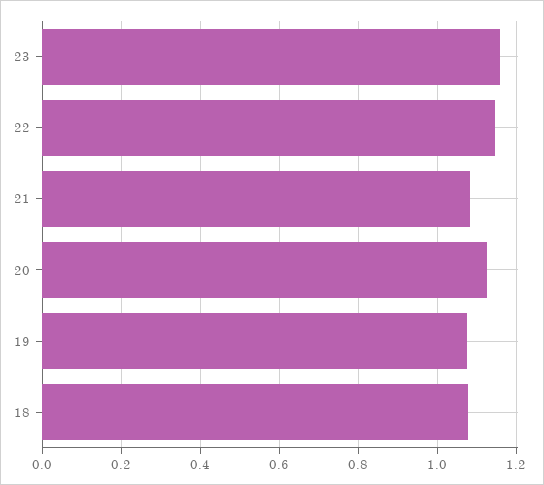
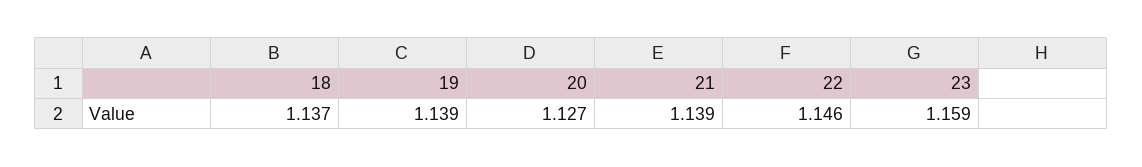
  {
    "23": 1.159,
    "22": 1.146,
-   "21": 1.08,
+   "21": 1.139,
    "20": 1.127,
-   "19": 1.08,
+   "19": 1.139,
-   "18": 1.08
+   "18": 1.137
  }

